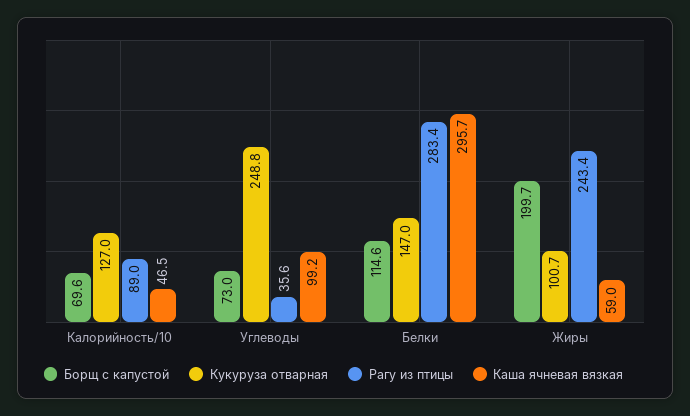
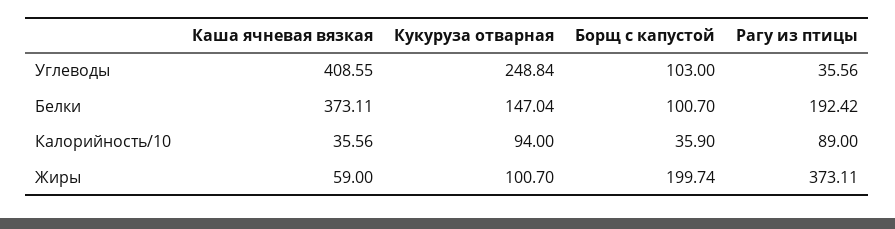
  {
    "Борщ с капустой": {
-     "Калорийность/10": 69.6,
+     "Калорийность/10": 35.9,
-     "Углеводы": 73,
+     "Углеводы": 103,
-     "Белки": 114.6,
+     "Белки": 100.7,
      "Жиры": 199.74
    },
    "Кукуруза отварная": {
-     "Калорийность/10": 127,
+     "Калорийность/10": 94,
      "Углеводы": 248.84,
      "Белки": 147.04,
      "Жиры": 100.7
    },
    "Рагу из птицы": {
      "Калорийность/10": 89,
      "Углеводы": 35.56,
-     "Белки": 283.4,
+     "Белки": 192.42,
-     "Жиры": 243.4
+     "Жиры": 373.11
    },
    "Каша ячневая вязкая": {
-     "Калорийность/10": 46.5,
+     "Калорийность/10": 35.56,
-     "Углеводы": 99.2,
+     "Углеводы": 408.55,
-     "Белки": 295.7,
+     "Белки": 373.11,
      "Жиры": 59
    }
  }

